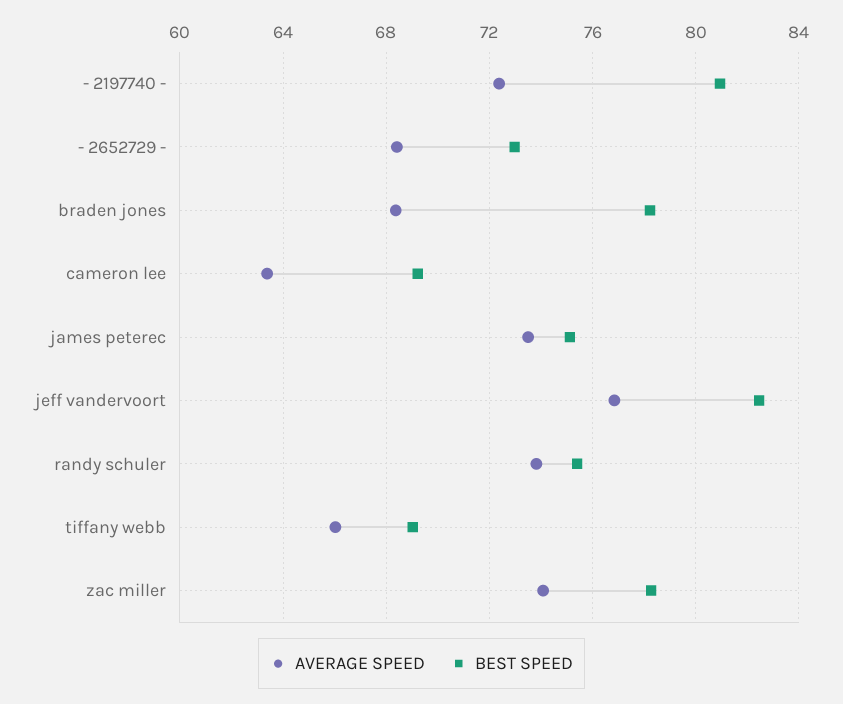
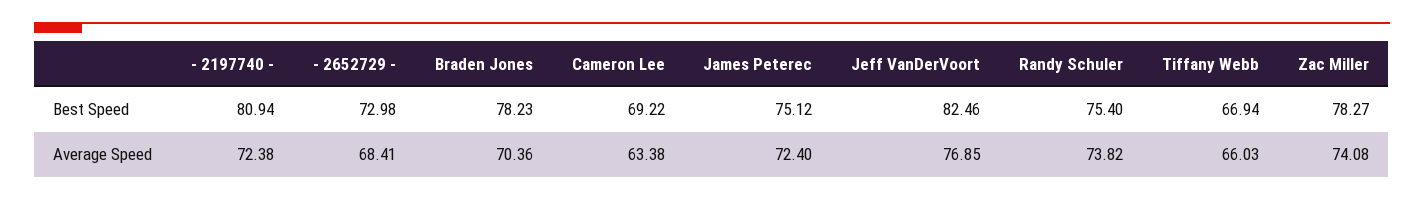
  {
    "AVERAGE SPEED": {
      "- 2197740 -": 72.38,
      "- 2652729 -": 68.41,
-     "braden jones": 68.5,
+     "braden jones": 70.36,
      "cameron lee": 63.38,
-     "james peterec": 73.5,
+     "james peterec": 72.4,
      "jeff vandervoort": 76.85,
      "randy schuler": 73.82,
      "tiffany webb": 66.03,
      "zac miller": 74.08
    },
    "BEST SPEED": {
      "- 2197740 -": 80.94,
      "- 2652729 -": 72.98,
      "braden jones": 78.23,
      "cameron lee": 69.22,
      "james peterec": 75.12,
      "jeff vandervoort": 82.46,
      "randy schuler": 75.4,
-     "tiffany webb": 69,
+     "tiffany webb": 66.94,
      "zac miller": 78.27
    }
  }

